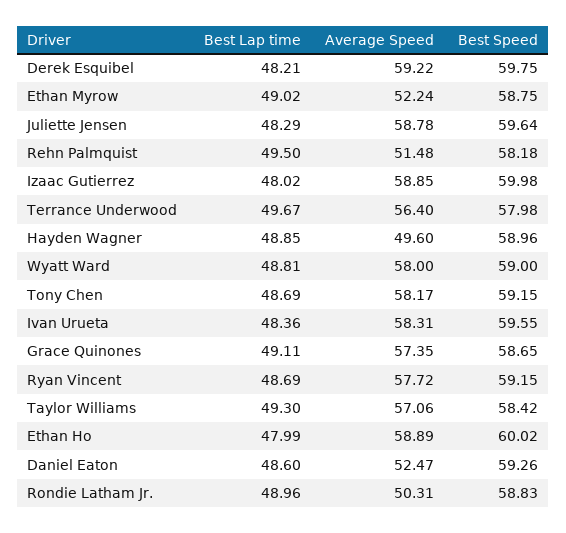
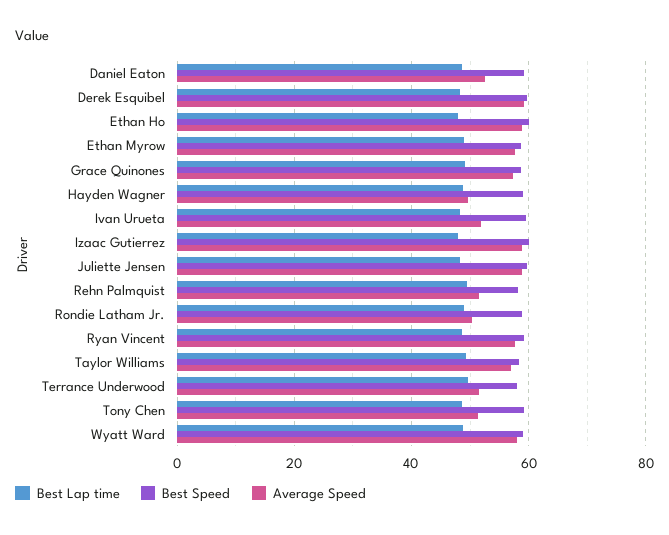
  {
    "Best Lap time": {
      "Derek Esquibel": 48.21,
      "Ethan Myrow": 49.02,
      "Juliette Jensen": 48.29,
      "Rehn Palmquist": 49.5,
      "Izaac Gutierrez": 48.02,
      "Terrance Underwood": 49.67,
      "Hayden Wagner": 48.85,
      "Wyatt Ward": 48.81,
      "Tony Chen": 48.69,
      "Ivan Urueta": 48.36,
      "Grace Quinones": 49.11,
      "Ryan Vincent": 48.69,
      "Taylor Williams": 49.3,
      "Ethan Ho": 47.99,
      "Daniel Eaton": 48.6,
      "Rondie Latham Jr.": 48.96
    },
    "Average Speed": {
      "Derek Esquibel": 59.22,
-     "Ethan Myrow": 52.24,
+     "Ethan Myrow": 58,
      "Juliette Jensen": 58.78,
      "Rehn Palmquist": 51.48,
      "Izaac Gutierrez": 58.85,
-     "Terrance Underwood": 56.4,
+     "Terrance Underwood": 52,
      "Hayden Wagner": 49.6,
      "Wyatt Ward": 58,
-     "Tony Chen": 58.17,
+     "Tony Chen": 52,
-     "Ivan Urueta": 58.31,
+     "Ivan Urueta": 52,
      "Grace Quinones": 57.35,
      "Ryan Vincent": 57.72,
      "Taylor Williams": 57.06,
      "Ethan Ho": 58.89,
      "Daniel Eaton": 52.47,
      "Rondie Latham Jr.": 50.31
    },
    "Best Speed": {
      "Derek Esquibel": 59.75,
      "Ethan Myrow": 58.75,
      "Juliette Jensen": 59.64,
      "Rehn Palmquist": 58.18,
      "Izaac Gutierrez": 59.98,
      "Terrance Underwood": 57.98,
      "Hayden Wagner": 58.96,
      "Wyatt Ward": 59,
      "Tony Chen": 59.15,
      "Ivan Urueta": 59.55,
      "Grace Quinones": 58.65,
      "Ryan Vincent": 59.15,
      "Taylor Williams": 58.42,
      "Ethan Ho": 60.02,
      "Daniel Eaton": 59.26,
      "Rondie Latham Jr.": 58.83
    }
  }

